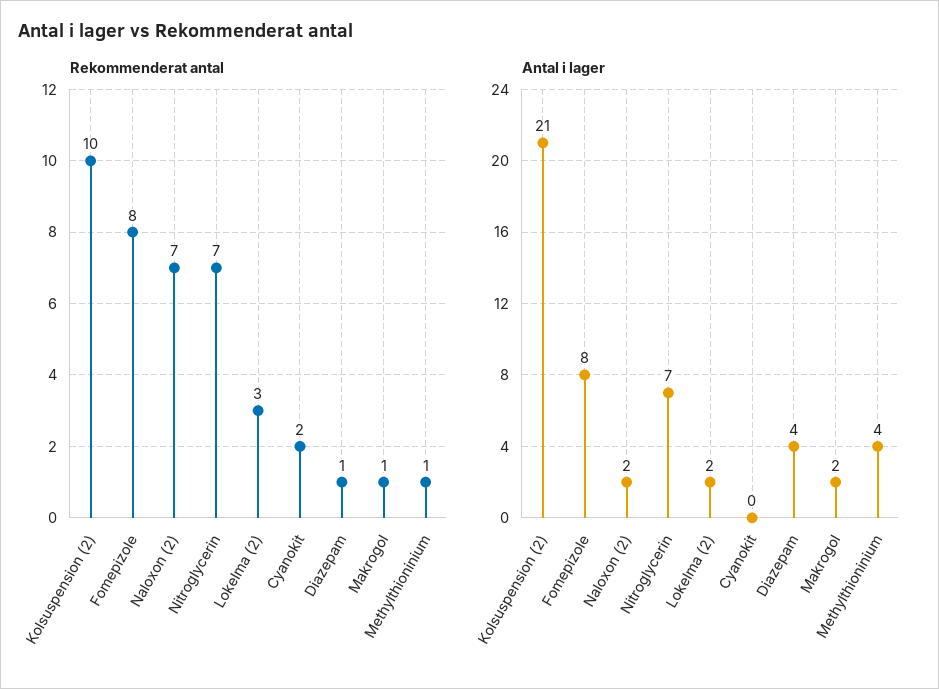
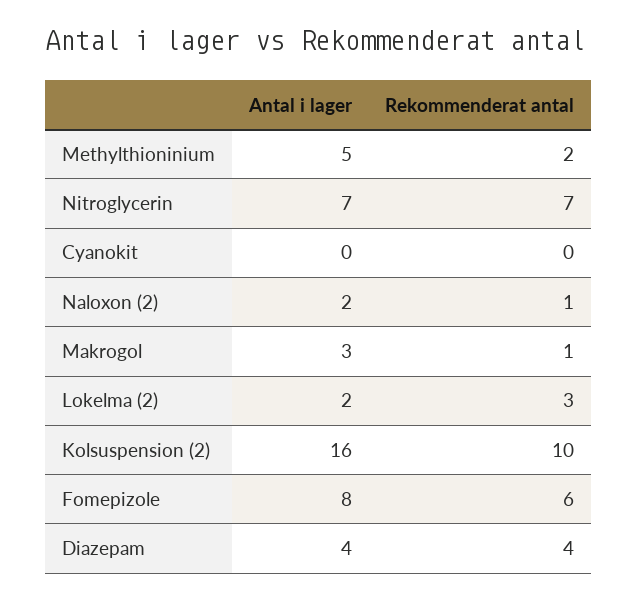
  {
    "Rekommenderat antal": {
      "Kolsuspension (2)": 10,
-     "Fomepizole": 8,
+     "Fomepizole": 6,
-     "Naloxon (2)": 7,
+     "Naloxon (2)": 1,
      "Nitroglycerin": 7,
      "Lokelma (2)": 3,
-     "Cyanokit": 2,
+     "Cyanokit": 0,
-     "Diazepam": 1,
+     "Diazepam": 4,
      "Makrogol": 1,
-     "Methylthioninium": 1
+     "Methylthioninium": 2
    },
    "Antal i lager": {
-     "Kolsuspension (2)": 21,
+     "Kolsuspension (2)": 16,
      "Fomepizole": 8,
      "Naloxon (2)": 2,
      "Nitroglycerin": 7,
      "Lokelma (2)": 2,
      "Cyanokit": 0,
      "Diazepam": 4,
-     "Makrogol": 2,
+     "Makrogol": 3,
-     "Methylthioninium": 4
+     "Methylthioninium": 5
    }
  }

